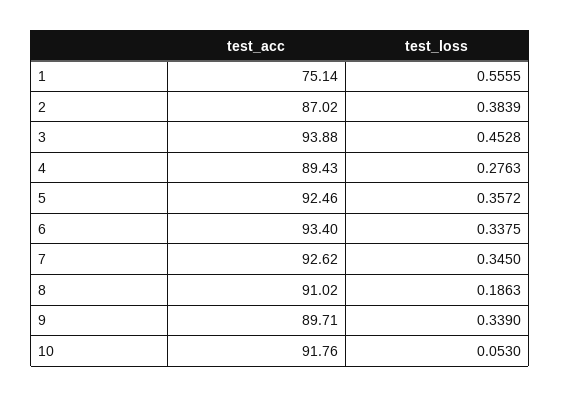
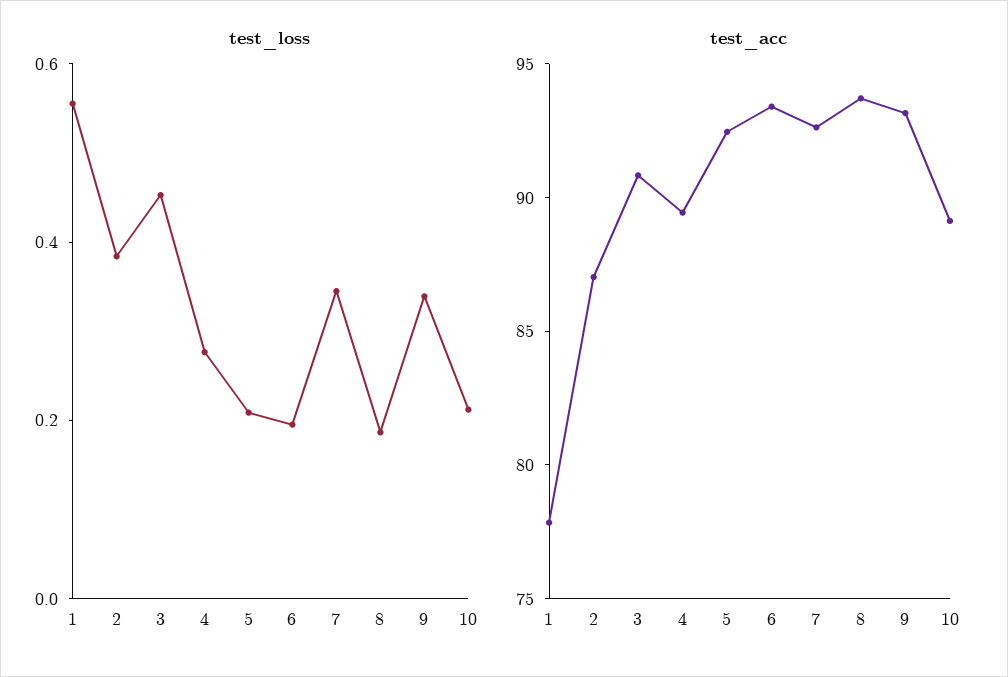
  {
    "test_acc": {
-     "1": 75.14,
+     "1": 78,
      "2": 87.02,
-     "3": 93.88,
+     "3": 91,
      "4": 89.43,
      "5": 92.46,
      "6": 93.4,
      "7": 92.62,
-     "8": 91.02,
+     "8": 94,
-     "9": 89.71,
+     "9": 93,
-     "10": 91.76
+     "10": 89
    },
    "test_loss": {
      "1": 0.5555,
      "2": 0.3839,
      "3": 0.4528,
      "4": 0.2763,
-     "5": 0.3572,
+     "5": 0.2,
-     "6": 0.3375,
+     "6": 0.2,
      "7": 0.345,
      "8": 0.1863,
      "9": 0.339,
-     "10": 0.053
+     "10": 0.2
    }
  }

